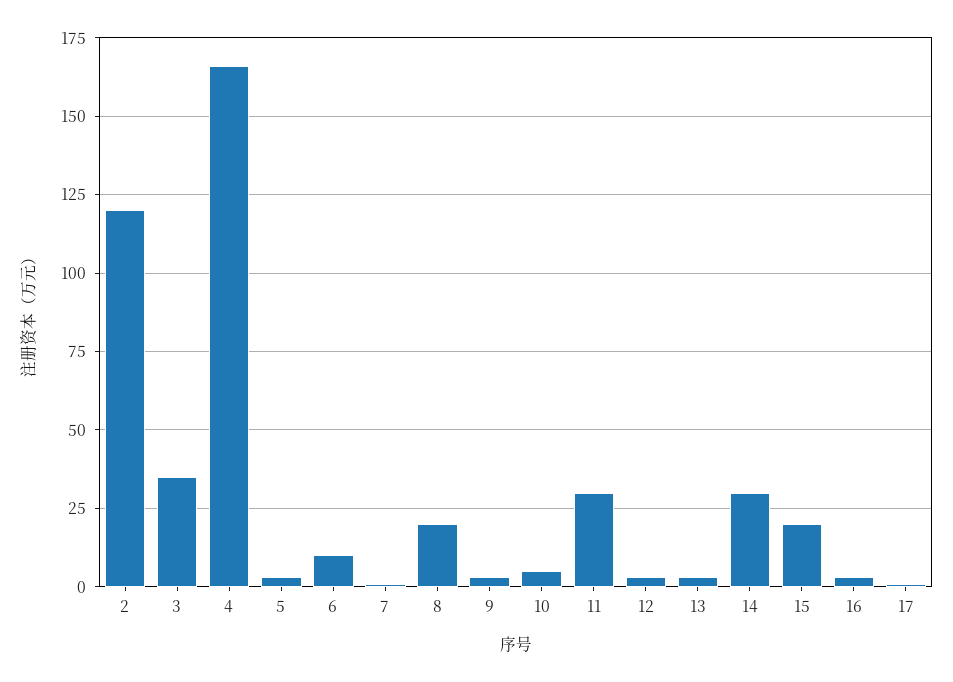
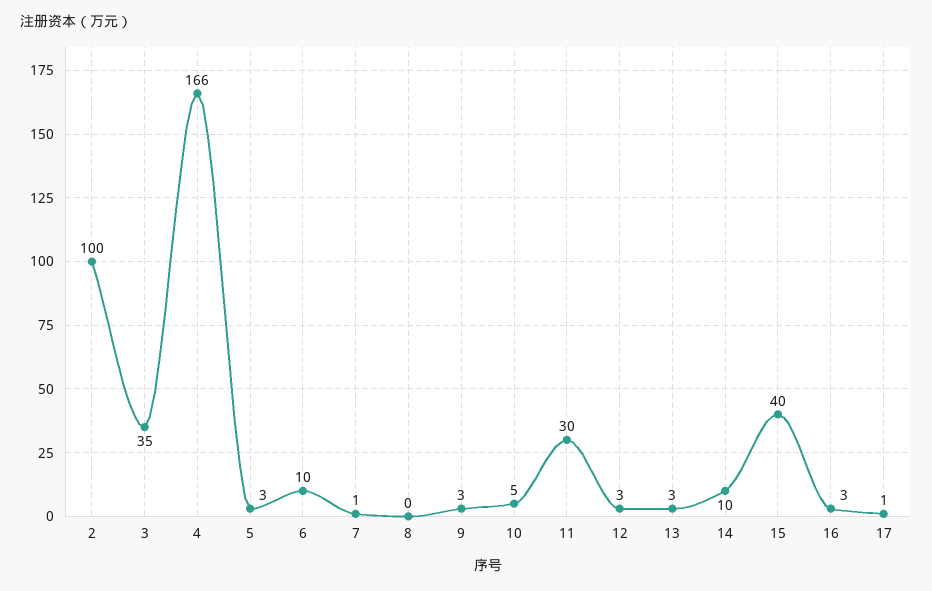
  {
-   "2": 120,
+   "2": 100,
    "3": 35,
    "4": 166,
    "5": 3,
    "6": 10,
    "7": 1,
-   "8": 20,
+   "8": 0,
    "9": 3,
    "10": 5,
    "11": 30,
    "12": 3,
    "13": 3,
-   "14": 30,
+   "14": 10,
-   "15": 20,
+   "15": 40,
    "16": 3,
    "17": 1
  }

